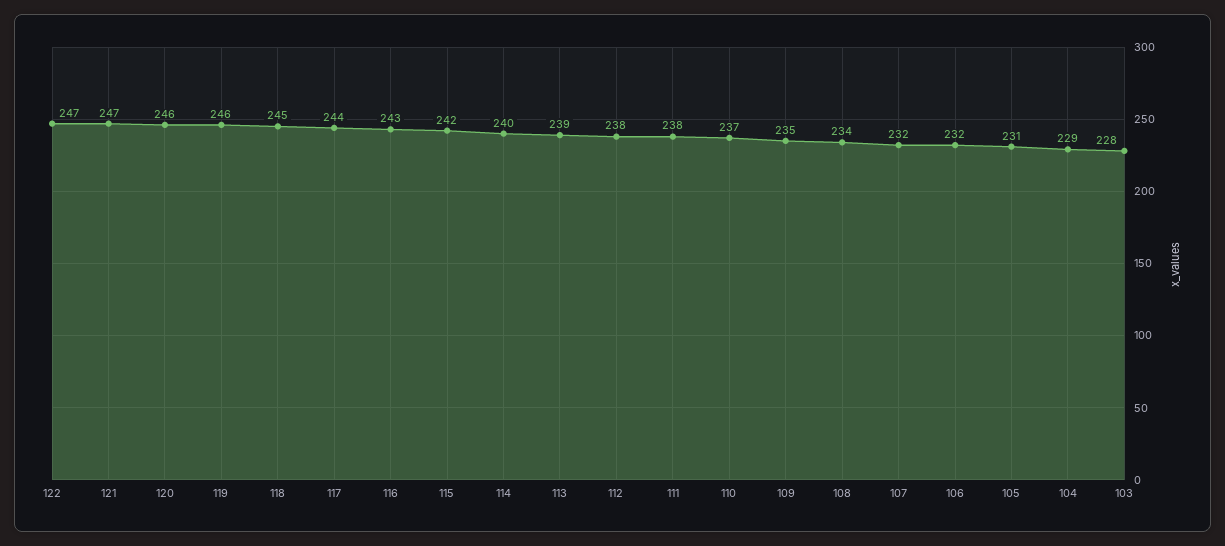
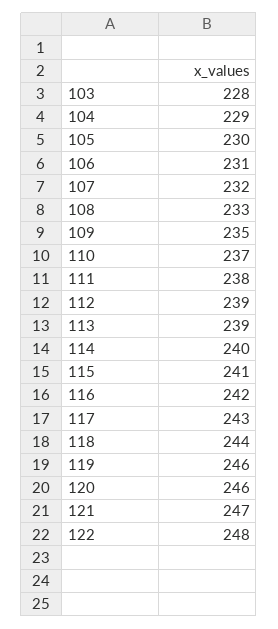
  {
-   "122": 247,
+   "122": 248,
    "121": 247,
    "120": 246,
    "119": 246,
-   "118": 245,
+   "118": 244,
-   "117": 244,
+   "117": 243,
-   "116": 243,
+   "116": 242,
-   "115": 242,
+   "115": 241,
    "114": 240,
    "113": 239,
-   "112": 238,
+   "112": 239,
    "111": 238,
    "110": 237,
    "109": 235,
-   "108": 234,
+   "108": 233,
    "107": 232,
-   "106": 232,
+   "106": 231,
-   "105": 231,
+   "105": 230,
    "104": 229,
    "103": 228
  }

